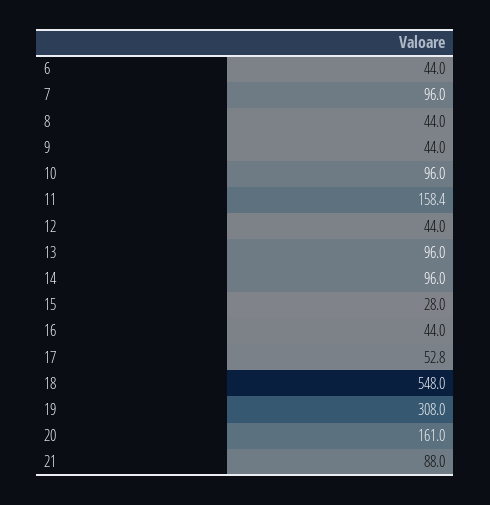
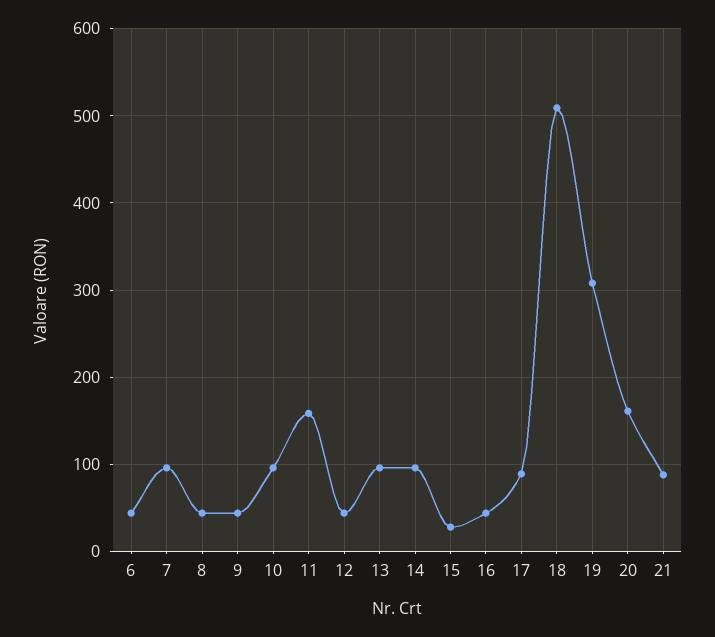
  {
    "6": 44,
    "7": 96,
    "8": 44,
    "9": 44,
    "10": 96,
    "11": 158.4,
    "12": 44,
    "13": 96,
    "14": 96,
    "15": 28,
    "16": 44,
-   "17": 52.8,
+   "17": 90,
-   "18": 548,
+   "18": 510,
    "19": 308,
    "20": 161,
    "21": 88
  }

